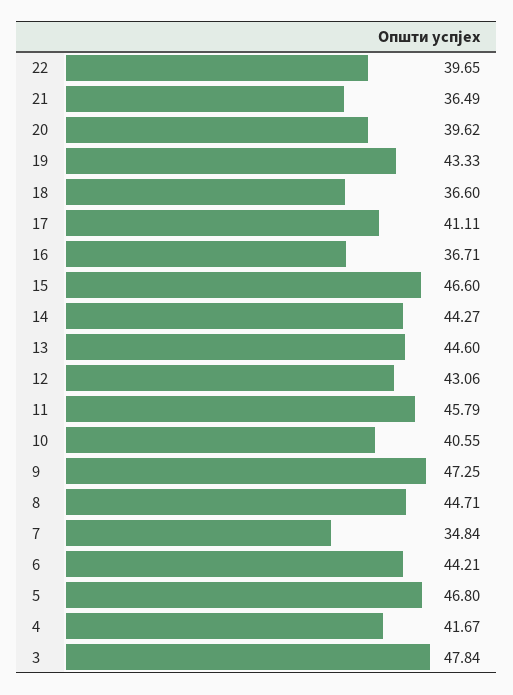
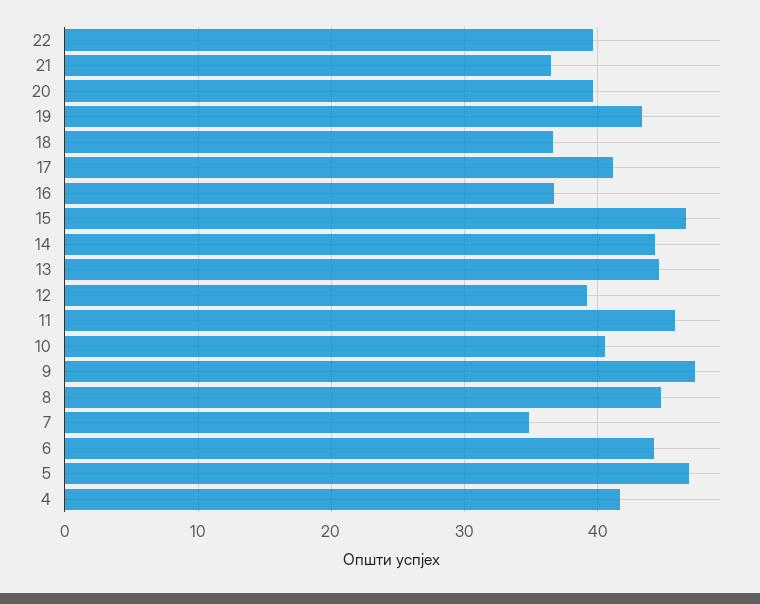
  {
    "22": 39.65,
    "21": 36.49,
    "20": 39.62,
    "19": 43.33,
    "18": 36.6,
    "17": 41.11,
    "16": 36.71,
    "15": 46.6,
    "14": 44.27,
    "13": 44.6,
-   "12": 43.06,
+   "12": 39,
    "11": 45.79,
    "10": 40.55,
    "9": 47.25,
    "8": 44.71,
    "7": 34.84,
    "6": 44.21,
    "5": 46.8,
-   "4": 41.67,
+   "4": 41.67
-   "3": 47.84
  }

